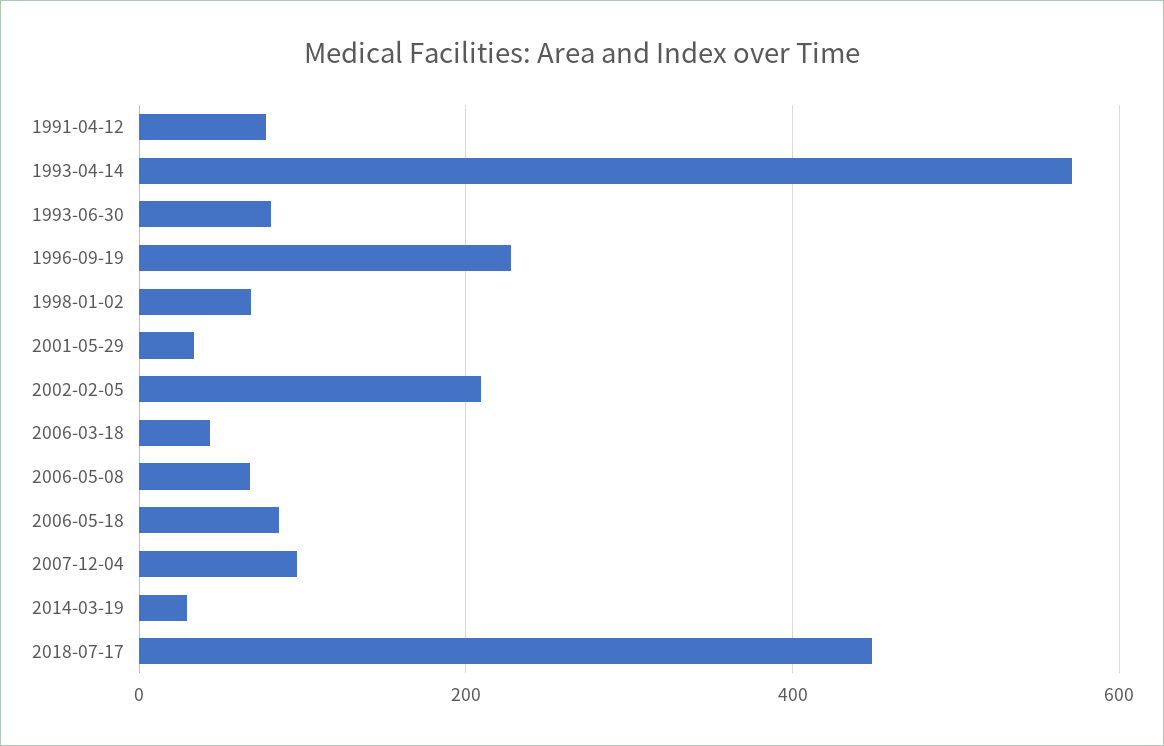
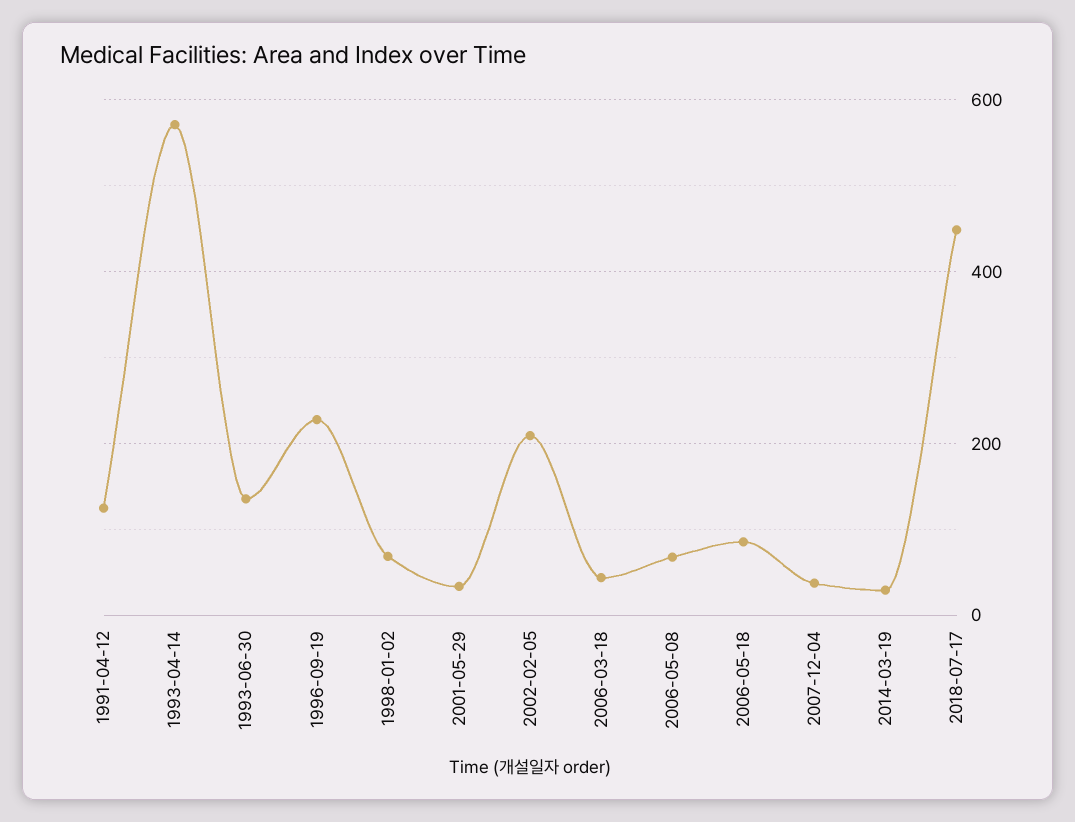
  {
-   "1991-04-12": 80,
+   "1991-04-12": 120,
    "1993-04-14": 580,
-   "1993-06-30": 80,
+   "1993-06-30": 140,
    "1996-09-19": 220,
    "1998-01-02": 60,
    "2001-05-29": 40,
    "2002-02-05": 200,
    "2006-03-18": 40,
    "2006-05-08": 60,
    "2006-05-18": 80,
-   "2007-12-04": 100,
+   "2007-12-04": 40,
    "2014-03-19": 20,
    "2018-07-17": 440
  }

